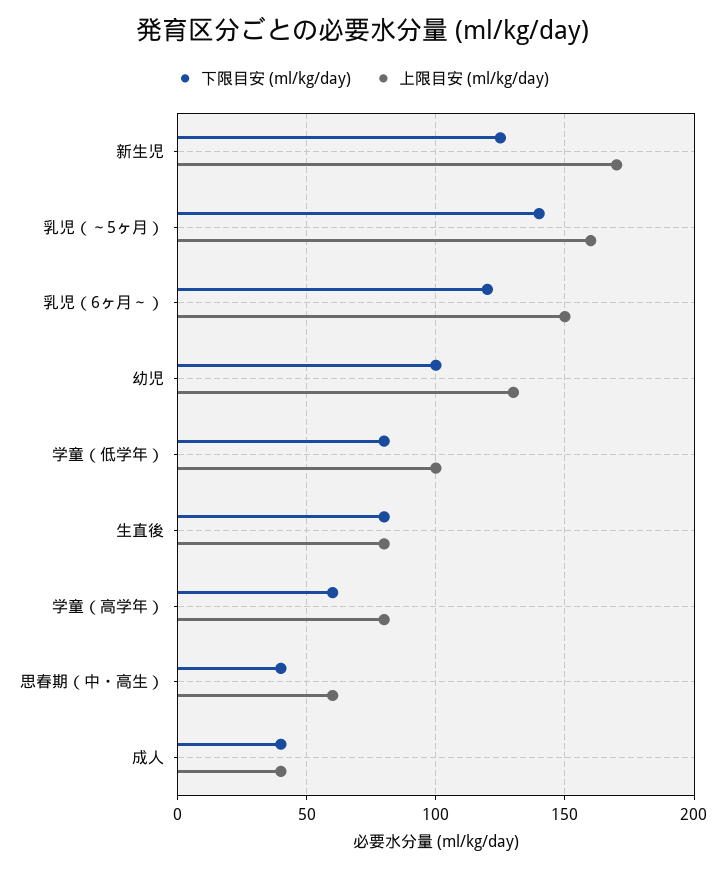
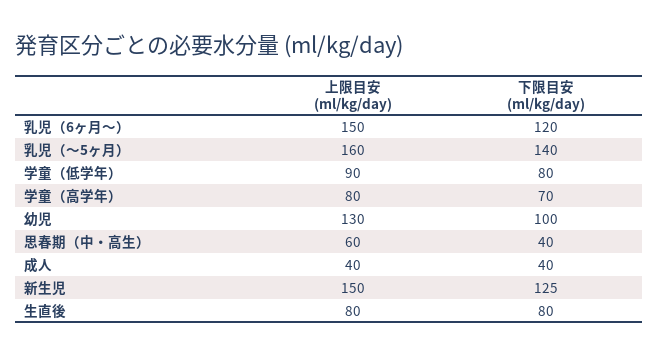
  {
    "下限目安 (ml/kg/day)": {
      "新生児": 125,
      "乳児（～5ヶ月）": 140,
      "乳児（6ヶ月～）": 120,
      "幼児": 100,
      "学童（低学年）": 80,
      "生直後": 80,
-     "学童（高学年）": 60,
+     "学童（高学年）": 70,
      "思春期（中・高生）": 40,
      "成人": 40
    },
    "上限目安 (ml/kg/day)": {
-     "新生児": 170,
+     "新生児": 150,
      "乳児（～5ヶ月）": 160,
      "乳児（6ヶ月～）": 150,
      "幼児": 130,
-     "学童（低学年）": 100,
+     "学童（低学年）": 90,
      "生直後": 80,
      "学童（高学年）": 80,
      "思春期（中・高生）": 60,
      "成人": 40
    }
  }

